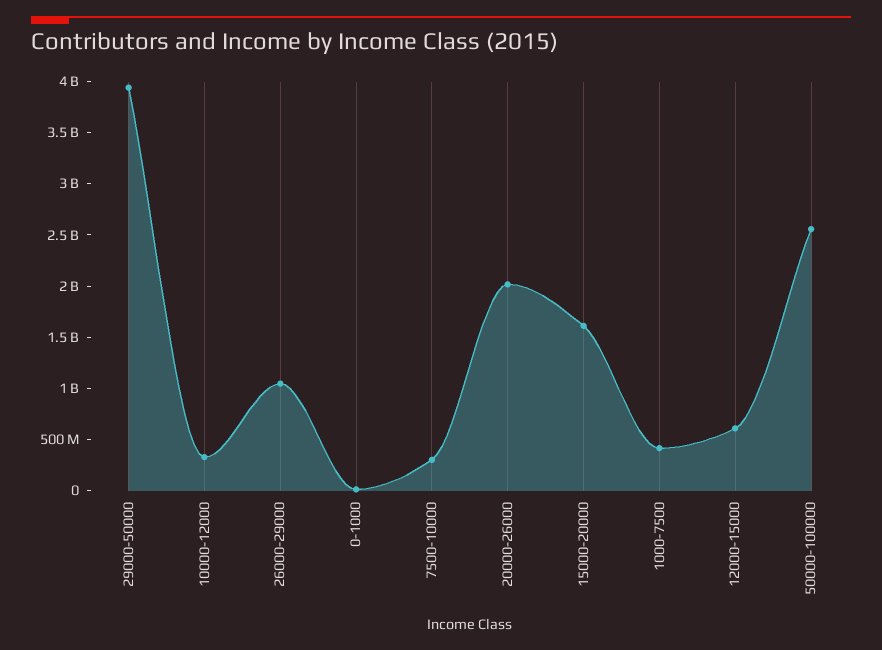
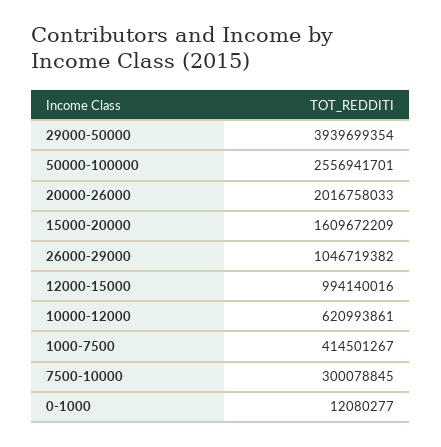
  {
    "29000-50000": 3939699354,
-   "10000-12000": 300000000,
+   "10000-12000": 620993861,
    "26000-29000": 1046719382,
    "0-1000": 12080277,
    "7500-10000": 300078845,
    "20000-26000": 2016758033,
    "15000-20000": 1609672209,
    "1000-7500": 414501267,
-   "12000-15000": 600000000,
+   "12000-15000": 994140016,
    "50000-100000": 2556941701
  }

